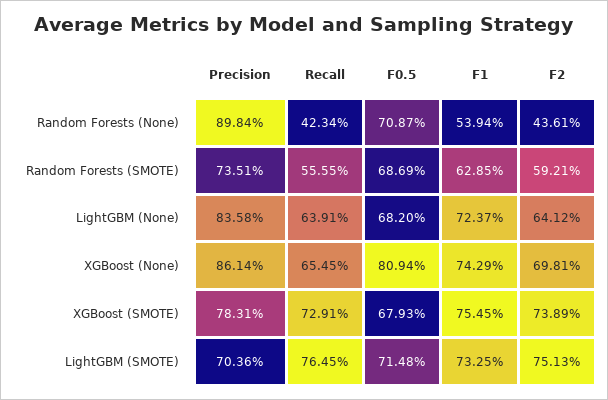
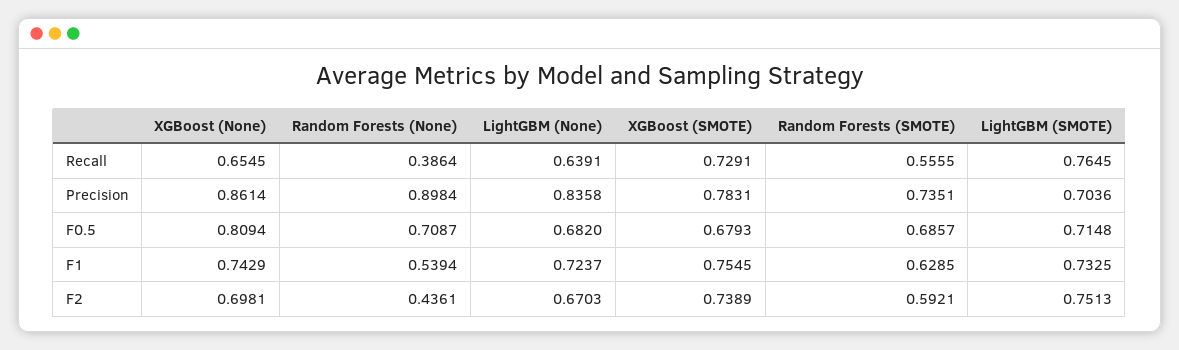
  {
    "Precision": {
      "Random Forests (None)": 0.8984,
      "Random Forests (SMOTE)": 0.7351,
      "LightGBM (None)": 0.8358,
      "XGBoost (None)": 0.8614,
      "XGBoost (SMOTE)": 0.7831,
      "LightGBM (SMOTE)": 0.7036
    },
    "Recall": {
-     "Random Forests (None)": 0.4234,
+     "Random Forests (None)": 0.3864,
      "Random Forests (SMOTE)": 0.5555,
      "LightGBM (None)": 0.6391,
      "XGBoost (None)": 0.6545,
      "XGBoost (SMOTE)": 0.7291,
      "LightGBM (SMOTE)": 0.7645
    },
    "F0.5": {
      "Random Forests (None)": 0.7087,
-     "Random Forests (SMOTE)": 0.6869,
+     "Random Forests (SMOTE)": 0.6857,
      "LightGBM (None)": 0.682,
      "XGBoost (None)": 0.8094,
      "XGBoost (SMOTE)": 0.6793,
      "LightGBM (SMOTE)": 0.7148
    },
    "F1": {
      "Random Forests (None)": 0.5394,
      "Random Forests (SMOTE)": 0.6285,
      "LightGBM (None)": 0.7237,
      "XGBoost (None)": 0.7429,
      "XGBoost (SMOTE)": 0.7545,
      "LightGBM (SMOTE)": 0.7325
    },
    "F2": {
      "Random Forests (None)": 0.4361,
      "Random Forests (SMOTE)": 0.5921,
-     "LightGBM (None)": 0.6412,
+     "LightGBM (None)": 0.6703,
      "XGBoost (None)": 0.6981,
      "XGBoost (SMOTE)": 0.7389,
      "LightGBM (SMOTE)": 0.7513
    }
  }

